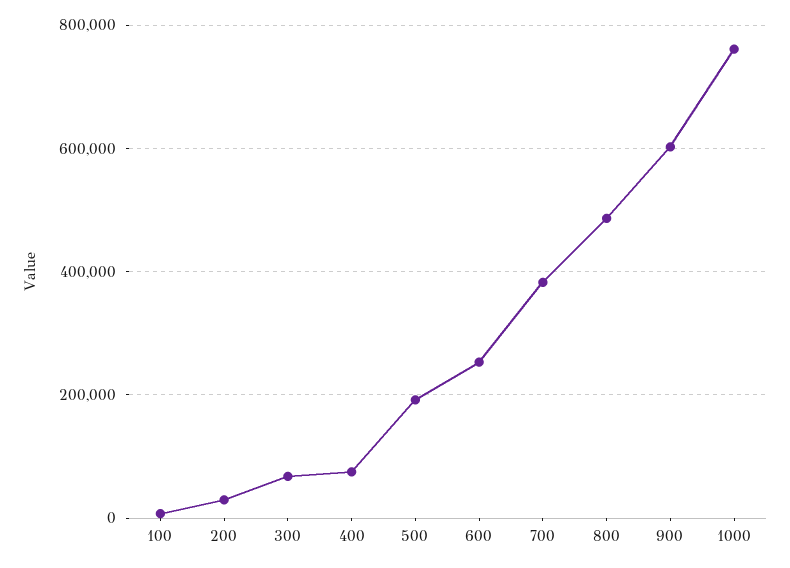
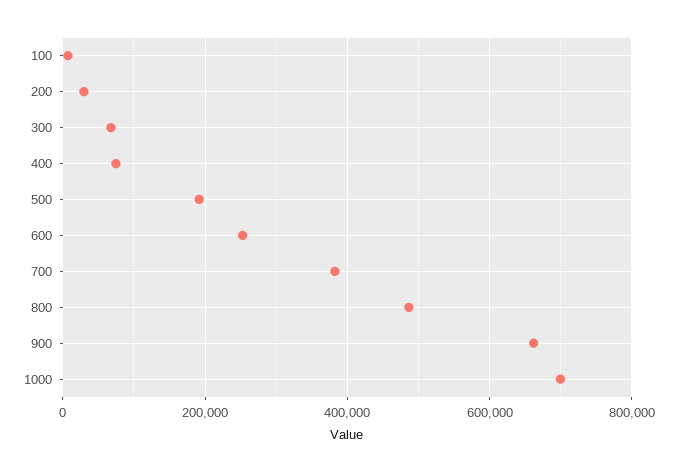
  {
    "100": 0,
    "200": 20000,
    "300": 60000,
    "400": 80000,
    "500": 200000,
    "600": 260000,
    "700": 380000,
    "800": 480000,
-   "900": 600000,
+   "900": 660000,
-   "1000": 760000
+   "1000": 700000
  }

